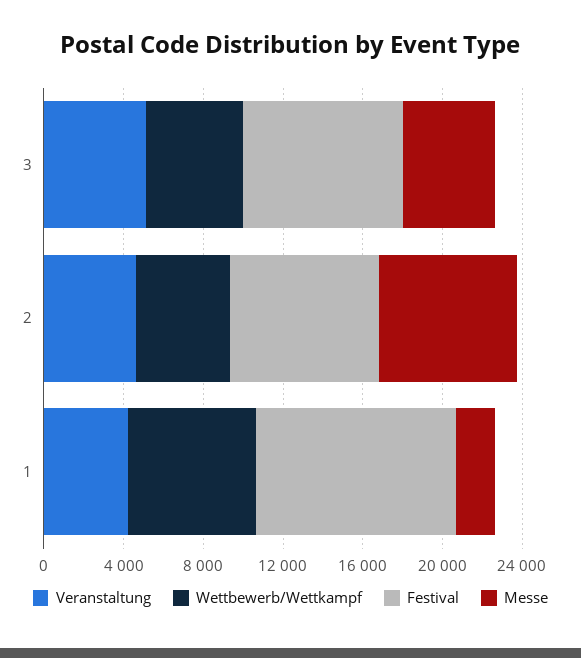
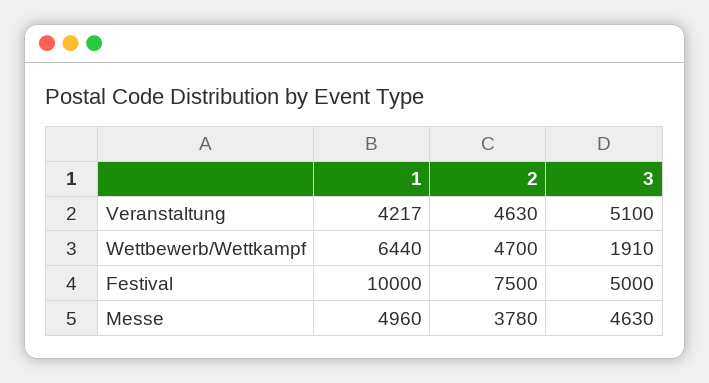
  {
    "Veranstaltung": {
      "3": 5100,
      "2": 4630,
      "1": 4217
    },
    "Wettbewerb/Wettkampf": {
-     "3": 5000,
+     "3": 1910,
      "2": 4700,
      "1": 6440
    },
    "Festival": {
-     "3": 8000,
+     "3": 5000,
      "2": 7500,
      "1": 10000
    },
    "Messe": {
      "3": 4630,
-     "2": 7000,
+     "2": 3780,
-     "1": 2000
+     "1": 4960
    }
  }

